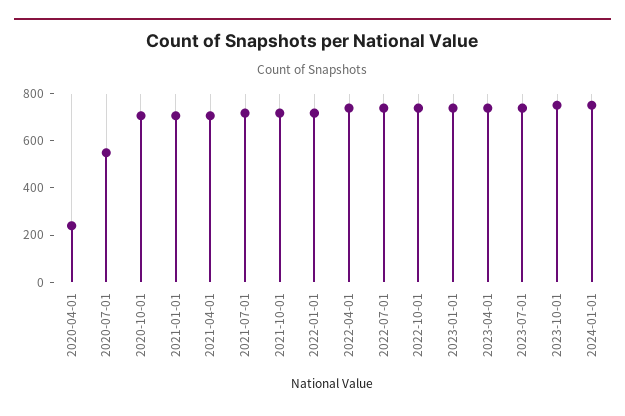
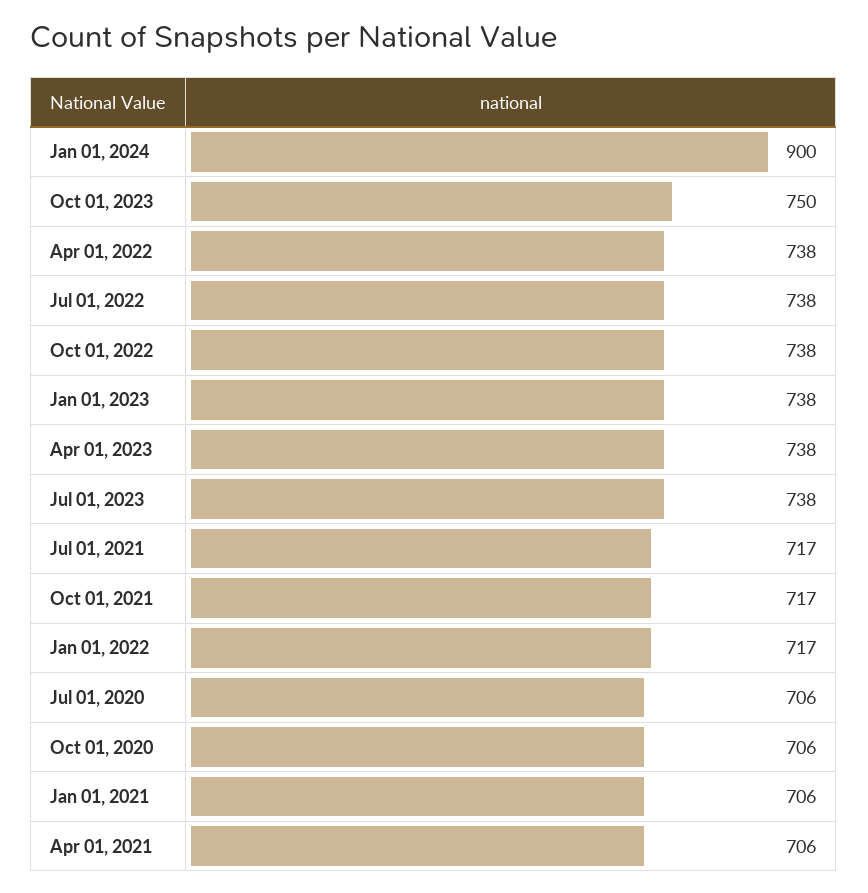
  {
-   "2020-04-01": 250,
-   "2020-07-01": 550,
+   "2020-07-01": 706,
    "2020-10-01": 706,
    "2021-01-01": 706,
    "2021-04-01": 706,
    "2021-07-01": 717,
    "2021-10-01": 717,
    "2022-01-01": 717,
    "2022-04-01": 738,
    "2022-07-01": 738,
    "2022-10-01": 738,
    "2023-01-01": 738,
    "2023-04-01": 738,
    "2023-07-01": 738,
    "2023-10-01": 750,
-   "2024-01-01": 750
+   "2024-01-01": 900
  }

